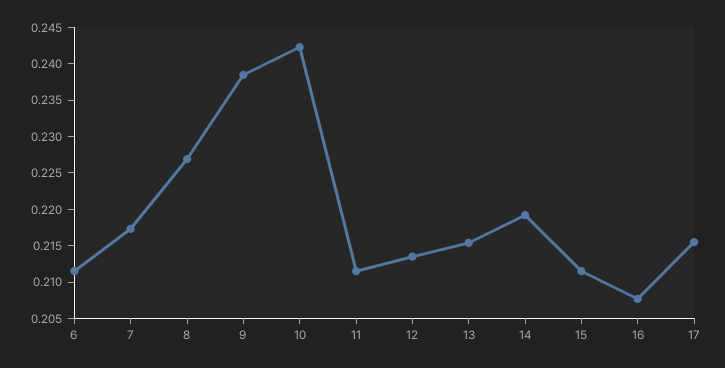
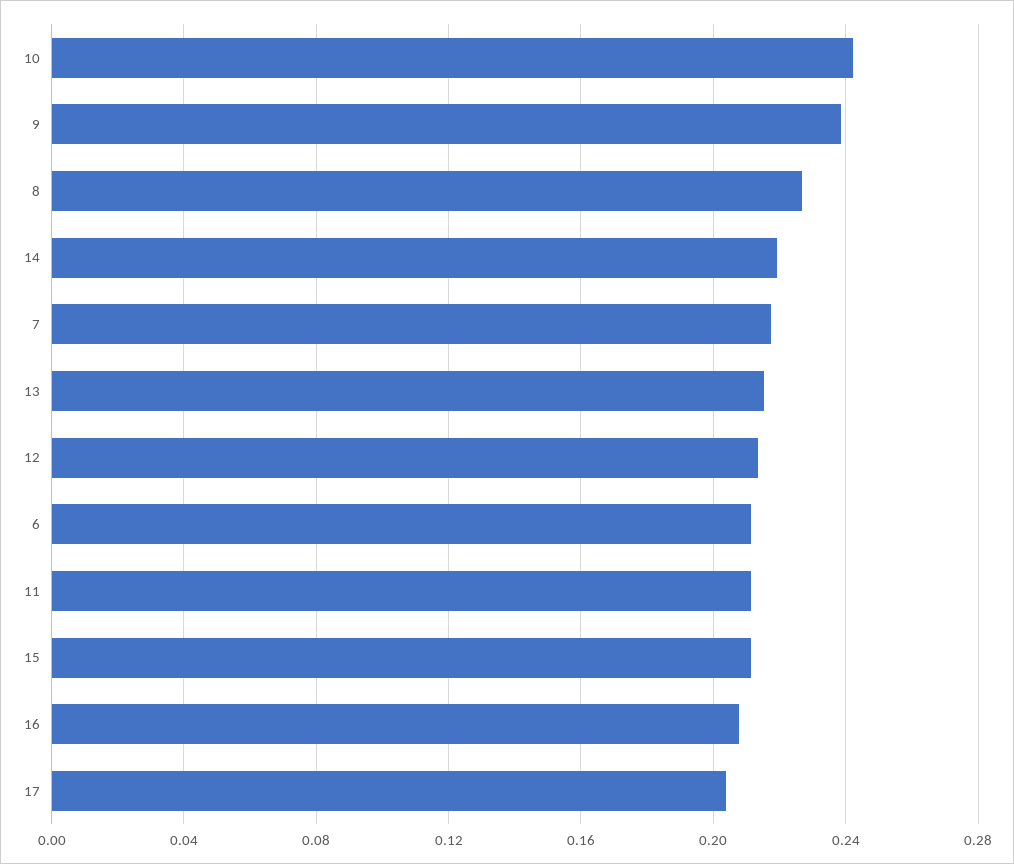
  {
    "6": 0.2125,
    "7": 0.2175,
    "8": 0.2275,
    "9": 0.2375,
    "10": 0.2425,
    "11": 0.2125,
    "12": 0.2125,
    "13": 0.215,
    "14": 0.22,
    "15": 0.2125,
    "16": 0.2075,
-   "17": 0.215
+   "17": 0.205
  }

